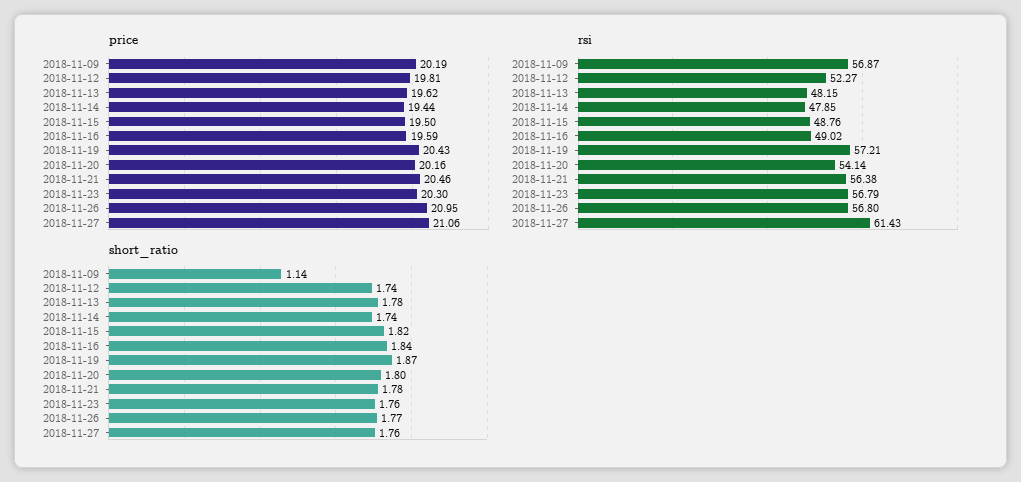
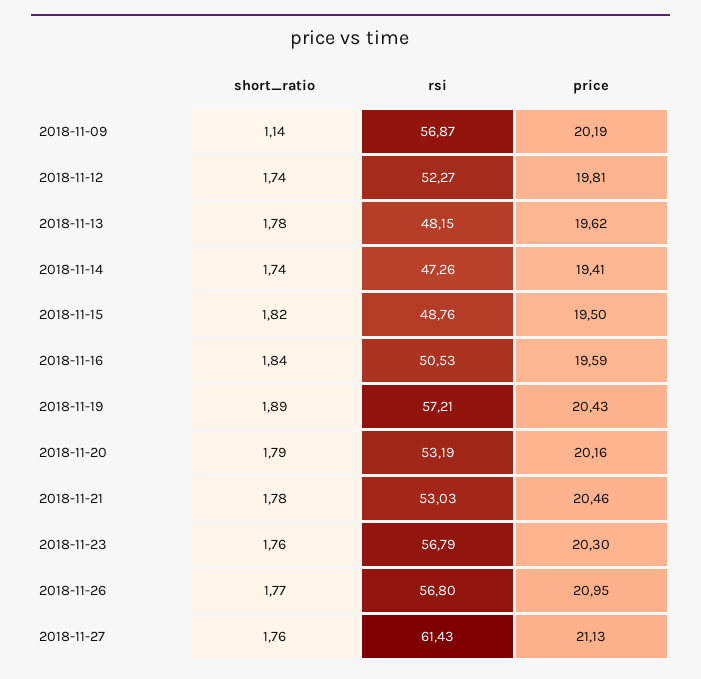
  {
    "price": {
      "2018-11-09": 20.19,
      "2018-11-12": 19.81,
      "2018-11-13": 19.62,
-     "2018-11-14": 19.44,
+     "2018-11-14": 19.41,
      "2018-11-15": 19.5,
      "2018-11-16": 19.59,
      "2018-11-19": 20.43,
      "2018-11-20": 20.16,
      "2018-11-21": 20.46,
      "2018-11-23": 20.3,
      "2018-11-26": 20.95,
-     "2018-11-27": 21.06
+     "2018-11-27": 21.13
    },
    "rsi": {
      "2018-11-09": 56.87,
      "2018-11-12": 52.27,
      "2018-11-13": 48.15,
-     "2018-11-14": 47.85,
+     "2018-11-14": 47.26,
      "2018-11-15": 48.76,
-     "2018-11-16": 49.02,
+     "2018-11-16": 50.53,
      "2018-11-19": 57.21,
-     "2018-11-20": 54.14,
+     "2018-11-20": 53.19,
-     "2018-11-21": 56.38,
+     "2018-11-21": 53.03,
      "2018-11-23": 56.79,
      "2018-11-26": 56.8,
      "2018-11-27": 61.43
    },
    "short_ratio": {
      "2018-11-09": 1.14,
      "2018-11-12": 1.74,
      "2018-11-13": 1.78,
      "2018-11-14": 1.74,
      "2018-11-15": 1.82,
      "2018-11-16": 1.84,
-     "2018-11-19": 1.87,
+     "2018-11-19": 1.89,
-     "2018-11-20": 1.8,
+     "2018-11-20": 1.79,
      "2018-11-21": 1.78,
      "2018-11-23": 1.76,
      "2018-11-26": 1.77,
      "2018-11-27": 1.76
    }
  }

